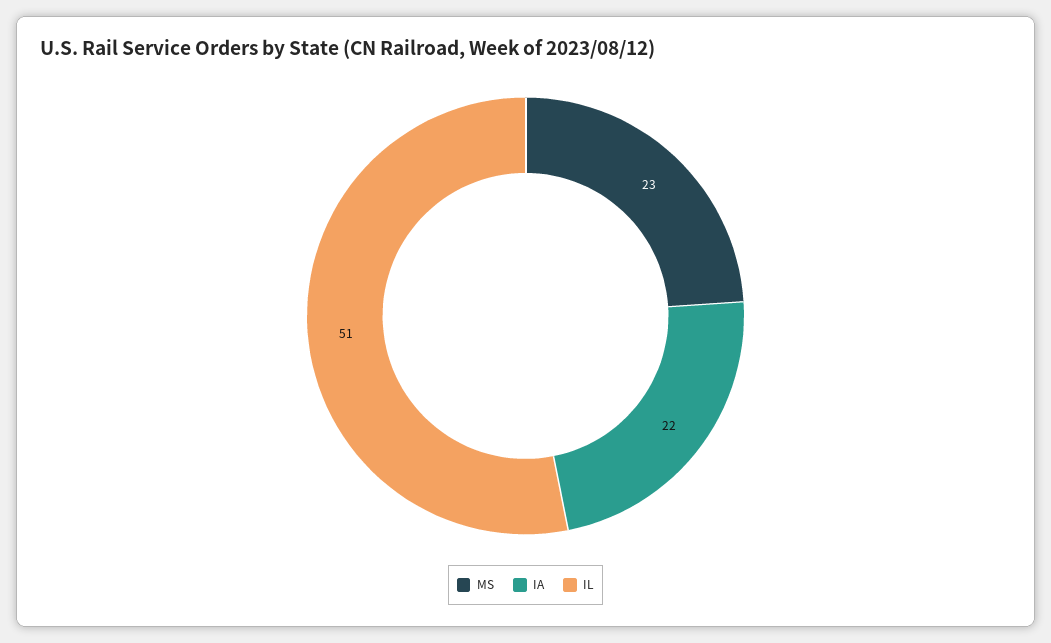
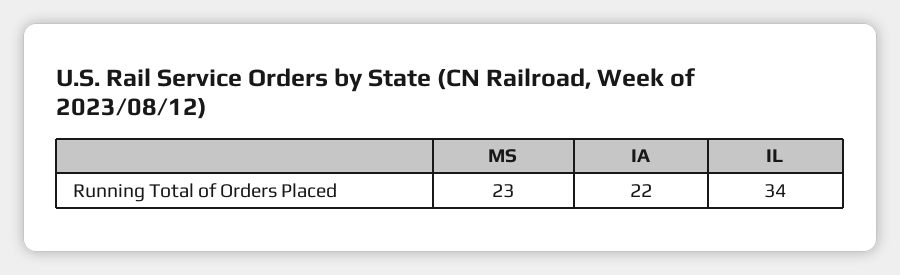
  {
    "MS": 23,
    "IA": 22,
-   "IL": 51
+   "IL": 34
  }

